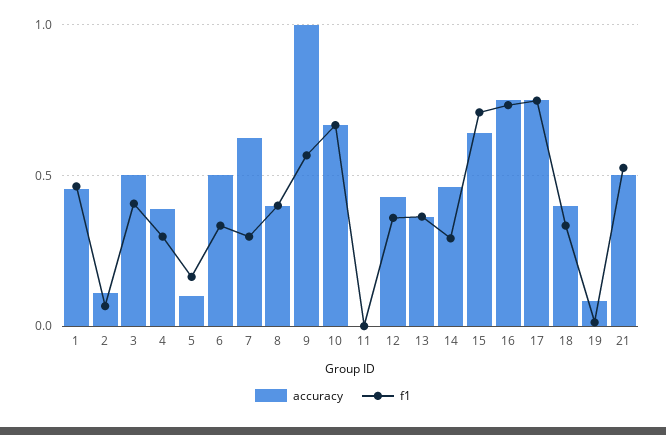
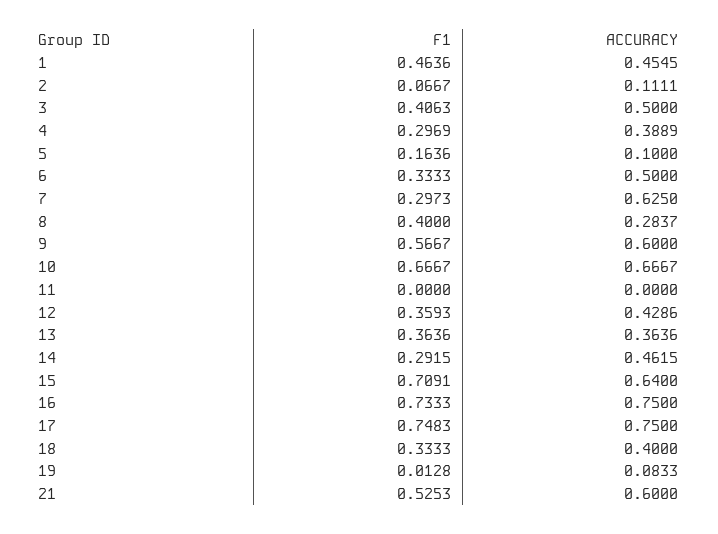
  {
    "accuracy": {
      "1": 0.4545,
      "2": 0.1111,
      "3": 0.5,
      "4": 0.3889,
      "5": 0.1,
      "6": 0.5,
      "7": 0.625,
-     "8": 0.4,
+     "8": 0.2837,
-     "9": 1,
+     "9": 0.6,
      "10": 0.6667,
      "11": 0,
      "12": 0.4286,
      "13": 0.3636,
      "14": 0.4615,
      "15": 0.64,
      "16": 0.75,
      "17": 0.75,
      "18": 0.4,
      "19": 0.0833,
-     "21": 0.5
+     "21": 0.6
    },
    "f1": {
      "1": 0.4636,
      "2": 0.0667,
      "3": 0.4063,
      "4": 0.2969,
      "5": 0.1636,
      "6": 0.3333,
      "7": 0.2973,
      "8": 0.4,
      "9": 0.5667,
      "10": 0.6667,
      "11": 0,
      "12": 0.3593,
      "13": 0.3636,
      "14": 0.2915,
      "15": 0.7091,
      "16": 0.7333,
      "17": 0.7483,
      "18": 0.3333,
      "19": 0.0128,
      "21": 0.5253
    }
  }

